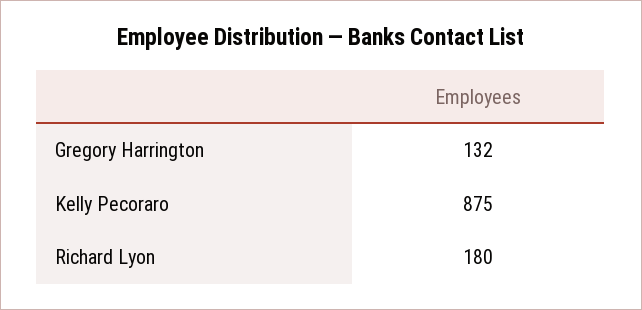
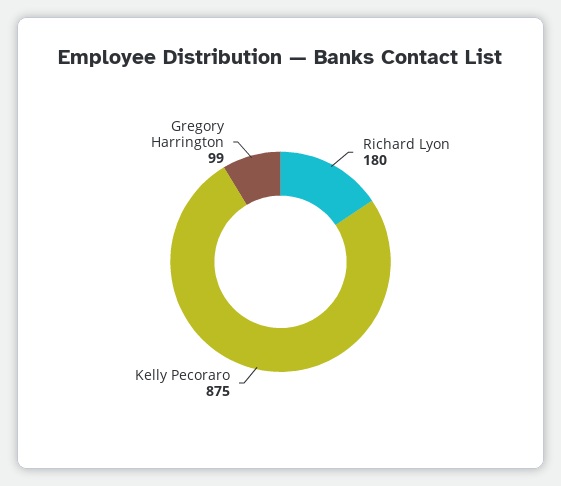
  {
-   "Gregory Harrington": 132,
+   "Gregory Harrington": 99,
    "Kelly Pecoraro": 875,
    "Richard Lyon": 180
  }

